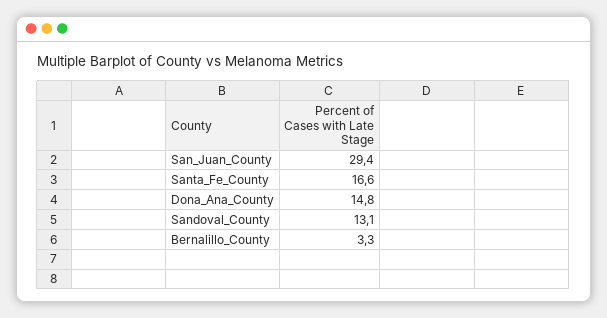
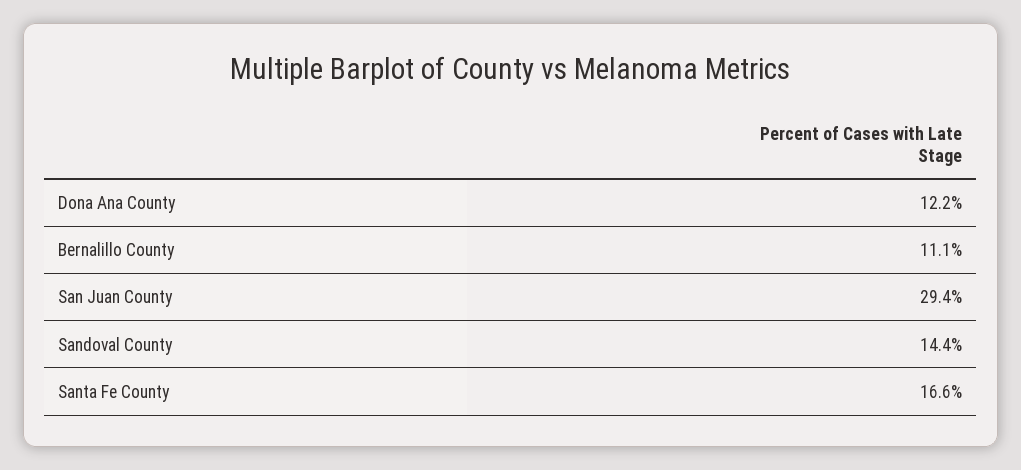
  {
    "San_Juan_County": 29.4,
    "Santa_Fe_County": 16.6,
-   "Dona_Ana_County": 14.8,
+   "Dona_Ana_County": 12.2,
-   "Sandoval_County": 13.1,
+   "Sandoval_County": 14.4,
-   "Bernalillo_County": 3.3
+   "Bernalillo_County": 11.1
  }

